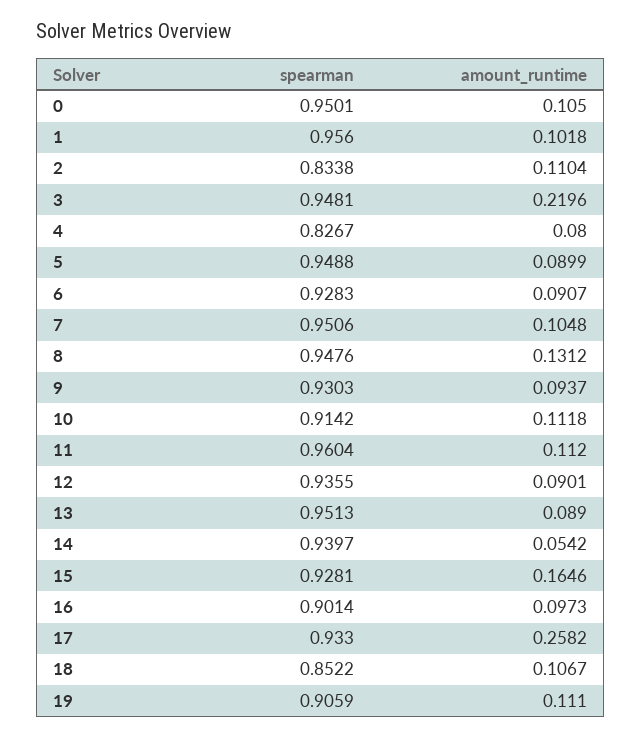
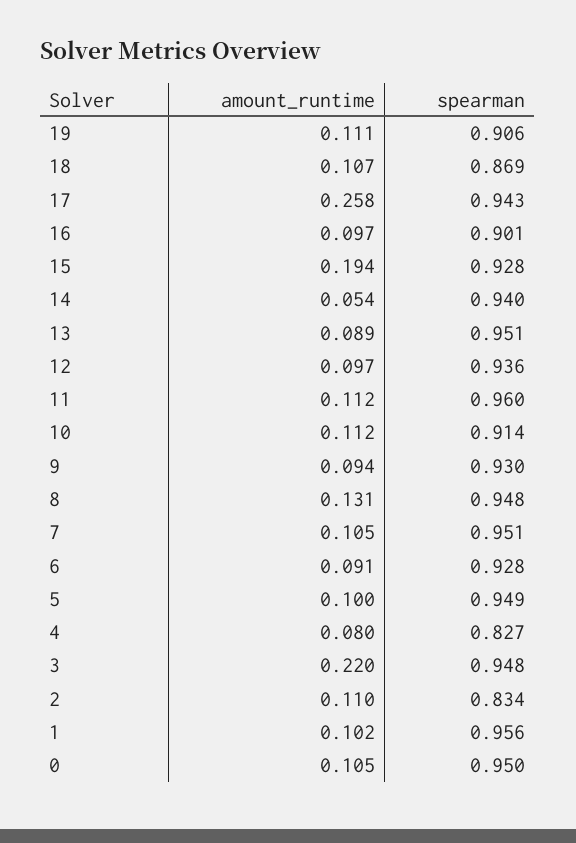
  {
    "spearman": {
      "0": 0.9501,
      "1": 0.956,
      "2": 0.8338,
      "3": 0.9481,
      "4": 0.8267,
      "5": 0.9488,
      "6": 0.9283,
      "7": 0.9506,
      "8": 0.9476,
      "9": 0.9303,
      "10": 0.9142,
      "11": 0.9604,
      "12": 0.9355,
      "13": 0.9513,
      "14": 0.9397,
      "15": 0.9281,
      "16": 0.9014,
-     "17": 0.933,
+     "17": 0.943,
-     "18": 0.8522,
+     "18": 0.869,
      "19": 0.9059
    },
    "amount_runtime": {
      "0": 0.105,
      "1": 0.1018,
      "2": 0.1104,
      "3": 0.2196,
      "4": 0.08,
-     "5": 0.0899,
+     "5": 0.1,
      "6": 0.0907,
      "7": 0.1048,
      "8": 0.1312,
      "9": 0.0937,
      "10": 0.1118,
      "11": 0.112,
-     "12": 0.0901,
+     "12": 0.097,
      "13": 0.089,
      "14": 0.0542,
-     "15": 0.1646,
+     "15": 0.194,
      "16": 0.0973,
      "17": 0.2582,
      "18": 0.1067,
      "19": 0.111
    }
  }

